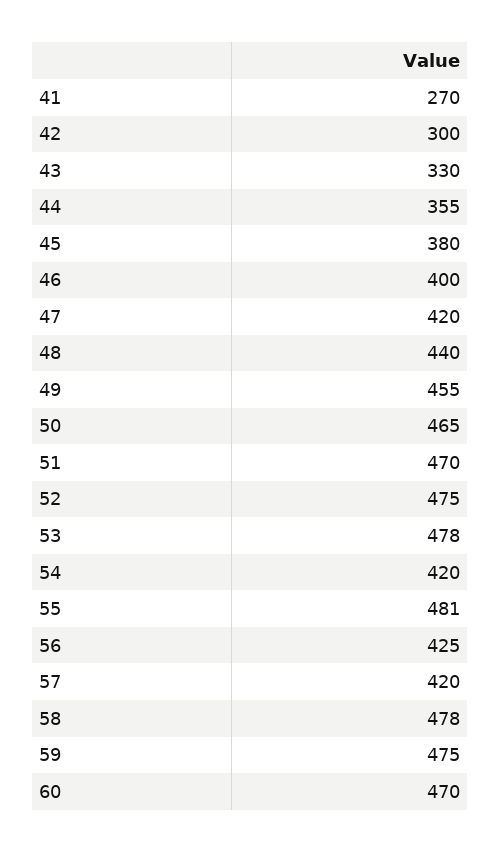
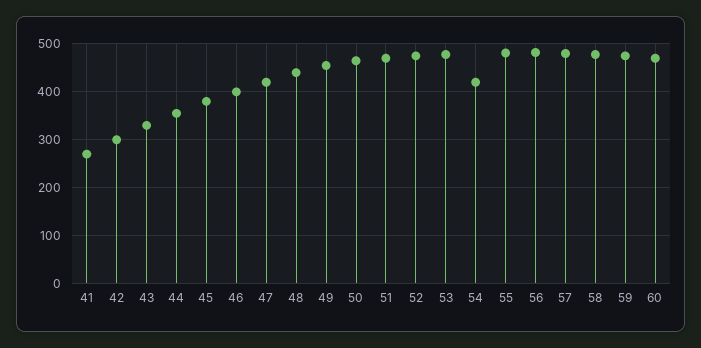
  {
    "41": 270,
    "42": 300,
    "43": 330,
    "44": 355,
    "45": 380,
    "46": 400,
    "47": 420,
    "48": 440,
    "49": 455,
    "50": 465,
    "51": 470,
    "52": 475,
    "53": 478,
    "54": 420,
    "55": 481,
-   "56": 425,
+   "56": 480,
-   "57": 420,
+   "57": 480,
    "58": 478,
    "59": 475,
    "60": 470
  }

